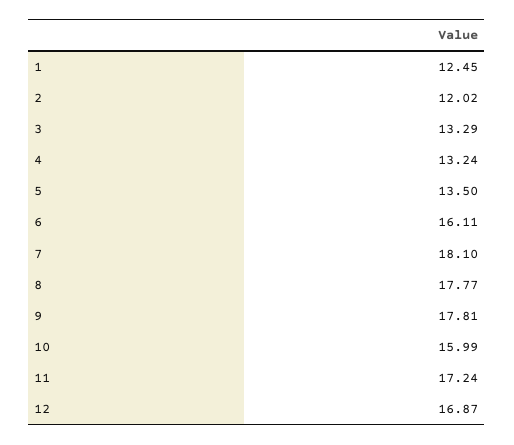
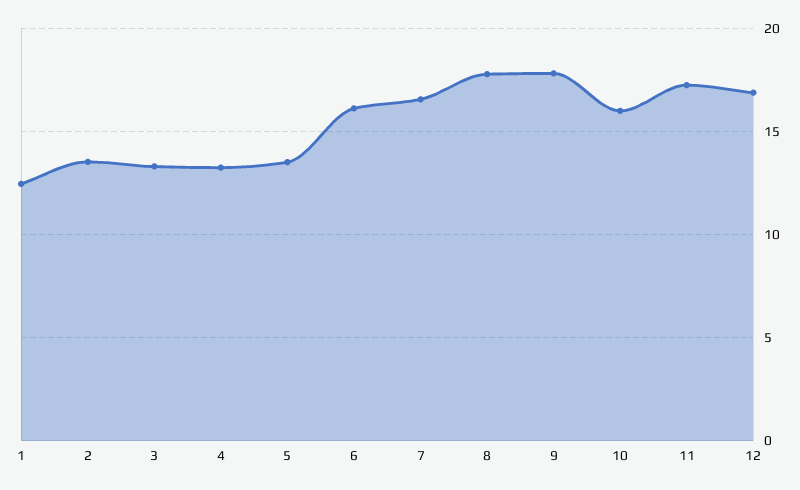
  {
    "1": 12.45,
-   "2": 12.02,
+   "2": 13.5,
    "3": 13.29,
    "4": 13.24,
    "5": 13.5,
    "6": 16.11,
-   "7": 18.1,
+   "7": 16.5,
    "8": 17.77,
    "9": 17.81,
    "10": 15.99,
    "11": 17.24,
    "12": 16.87
  }

